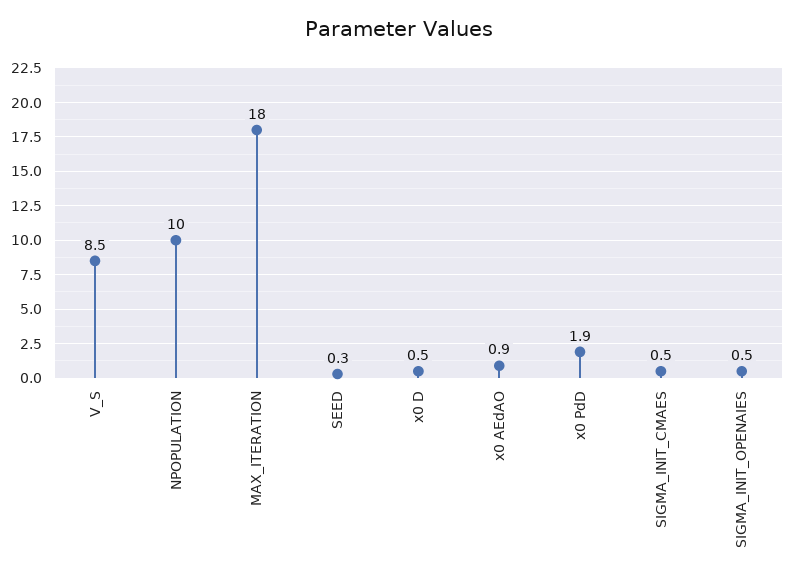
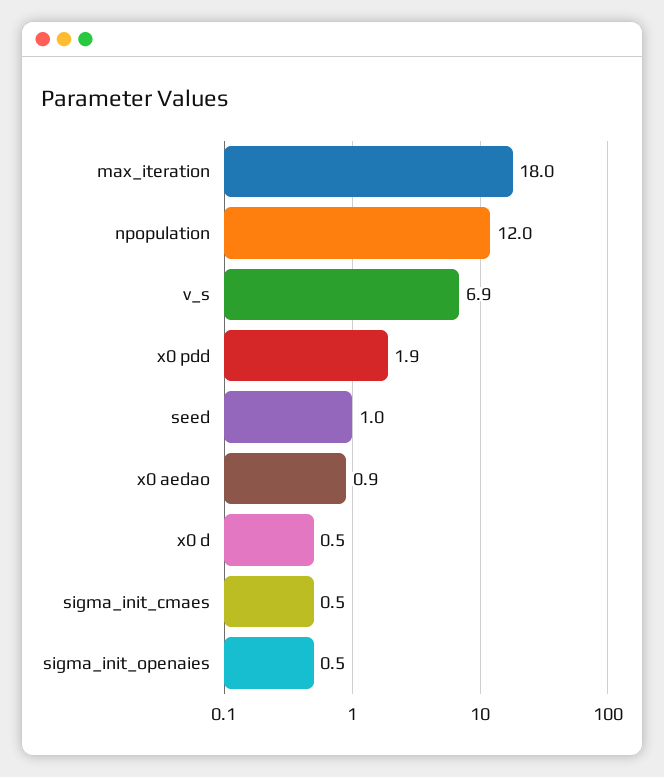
  {
-   "V_S": 8.5,
+   "V_S": 6.9,
-   "NPOPULATION": 10,
+   "NPOPULATION": 12,
    "MAX_ITERATION": 18,
-   "SEED": 0.3,
+   "SEED": 1,
    "x0 D": 0.5,
    "x0 AEdAO": 0.9,
    "x0 PdD": 1.9,
    "SIGMA_INIT_CMAES": 0.5,
    "SIGMA_INIT_OPENAIES": 0.5
  }

